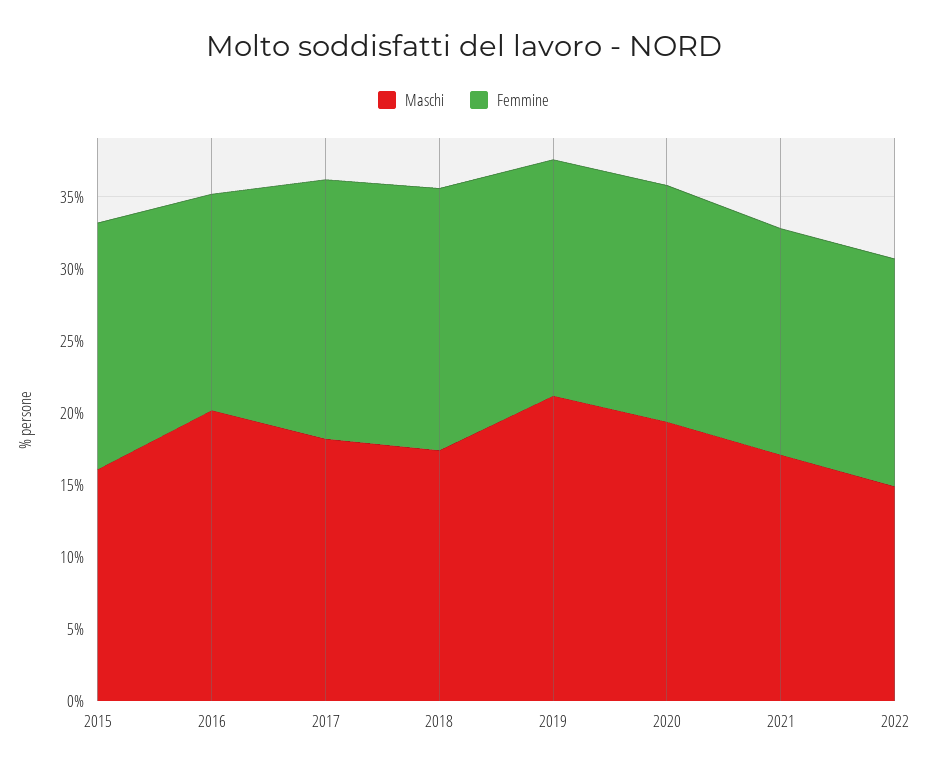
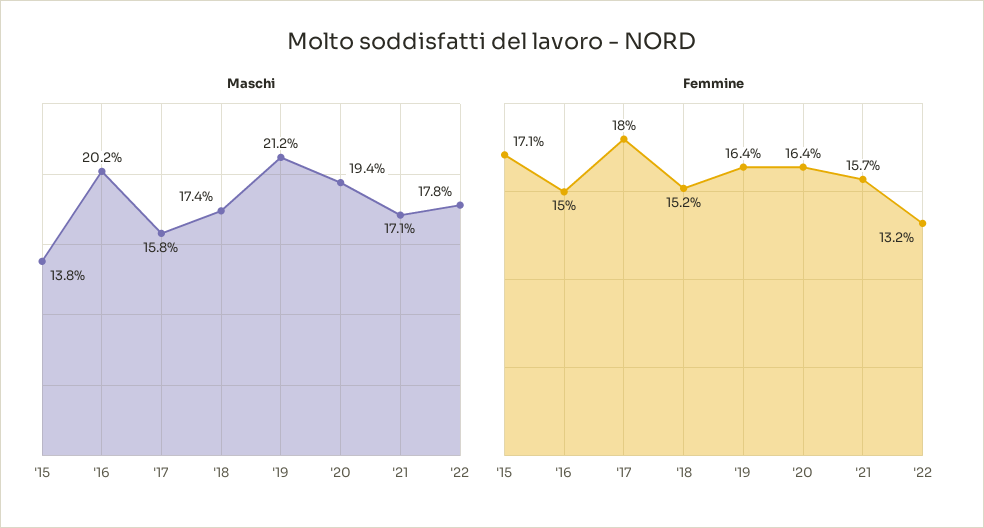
  {
    "Maschi": {
-     "2015": 16,
+     "2015": 13.8,
      "2016": 20.2,
-     "2017": 18,
+     "2017": 15.8,
      "2018": 17.4,
      "2019": 21.2,
      "2020": 19.4,
      "2021": 17.1,
-     "2022": 15
+     "2022": 17.8
    },
    "Femmine": {
      "2015": 17.1,
      "2016": 15,
      "2017": 18,
-     "2018": 18,
+     "2018": 15.2,
      "2019": 16.4,
      "2020": 16.4,
      "2021": 15.7,
-     "2022": 16
+     "2022": 13.2
    }
  }

